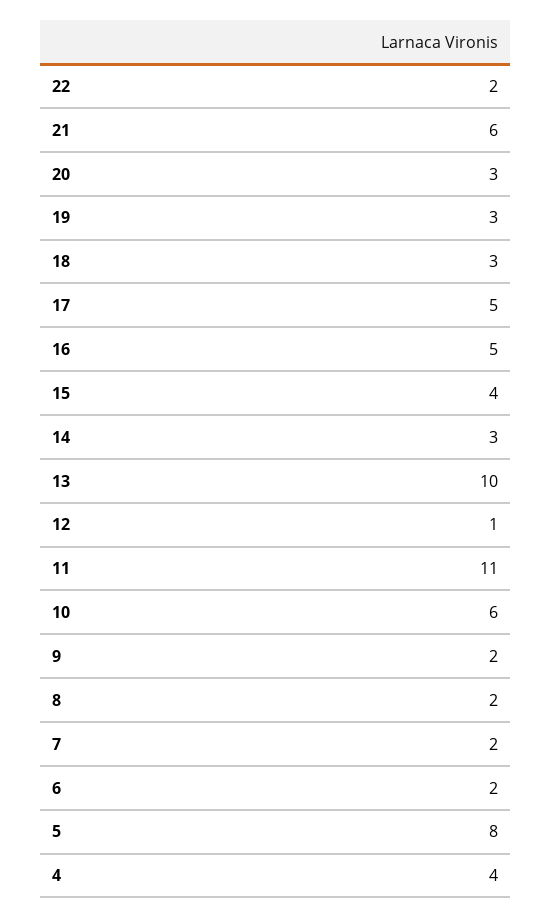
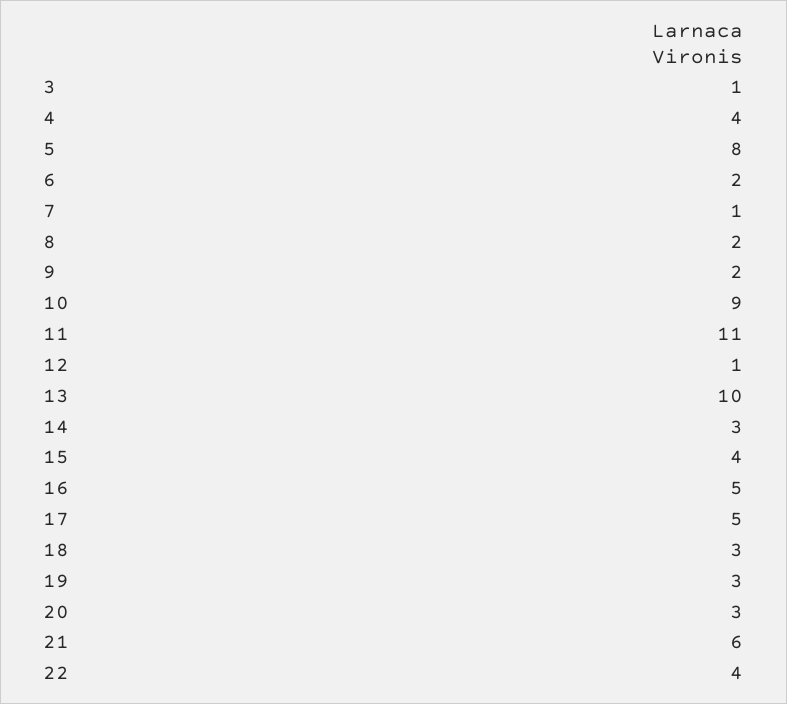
  {
-   "22": 2,
+   "22": 4,
    "21": 6,
    "20": 3,
    "19": 3,
    "18": 3,
    "17": 5,
    "16": 5,
    "15": 4,
    "14": 3,
    "13": 10,
    "12": 1,
    "11": 11,
-   "10": 6,
+   "10": 9,
    "9": 2,
    "8": 2,
-   "7": 2,
+   "7": 1,
    "6": 2,
    "5": 8,
-   "4": 4
+   "4": 4,
+   "3": 1
  }

